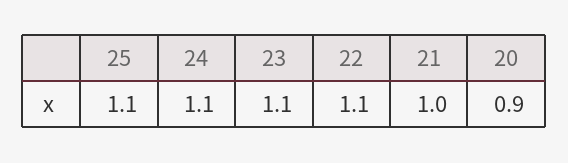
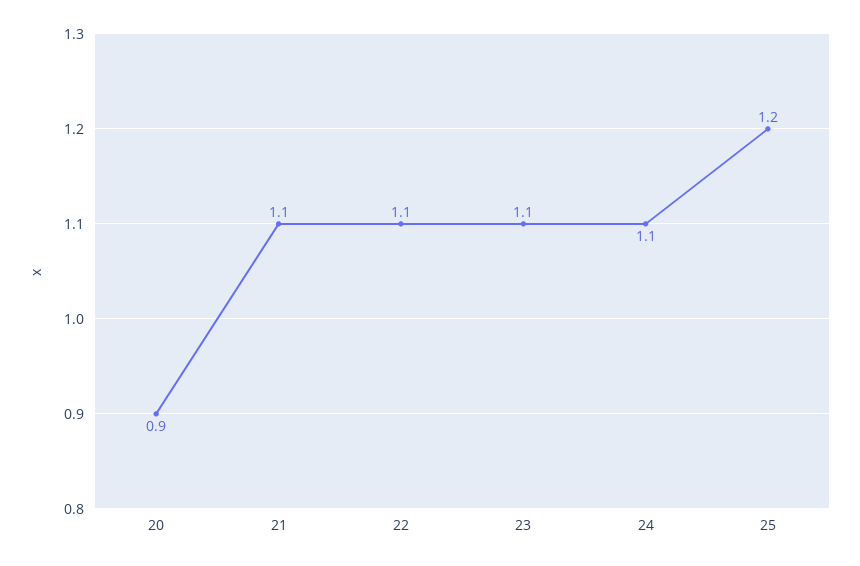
  {
-   "25": 1.1,
+   "25": 1.2,
    "24": 1.1,
    "23": 1.1,
    "22": 1.1,
-   "21": 1,
+   "21": 1.1,
    "20": 0.9
  }

